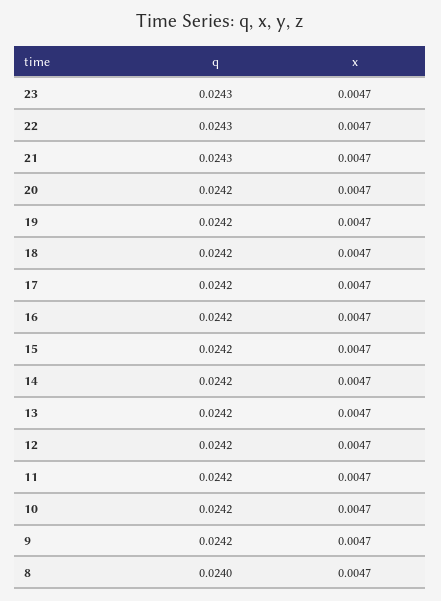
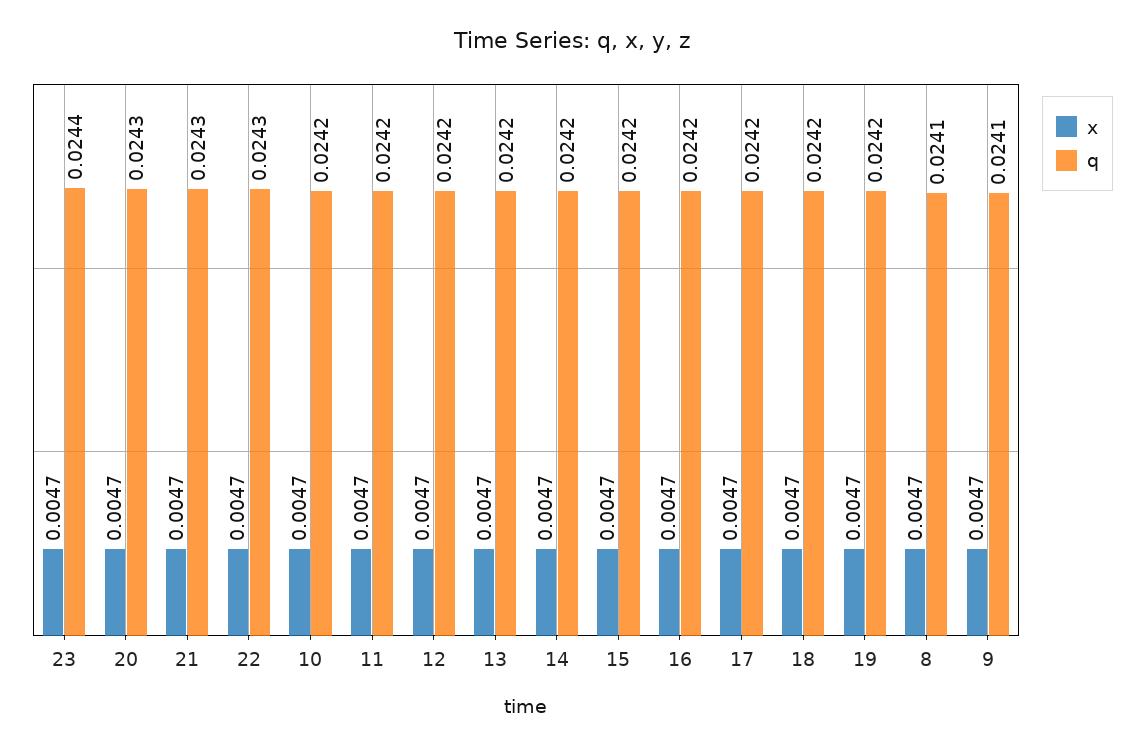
  {
    "q": {
-     "23": 0.0243,
+     "23": 0.0244,
      "22": 0.0243,
      "21": 0.0243,
-     "20": 0.0242,
+     "20": 0.0243,
      "19": 0.0242,
      "18": 0.0242,
      "17": 0.0242,
      "16": 0.0242,
      "15": 0.0242,
      "14": 0.0242,
      "13": 0.0242,
      "12": 0.0242,
      "11": 0.0242,
      "10": 0.0242,
-     "9": 0.0242,
+     "9": 0.0241,
-     "8": 0.024
+     "8": 0.0241
    },
    "x": {
      "23": 0.0047,
      "22": 0.0047,
      "21": 0.0047,
      "20": 0.0047,
      "19": 0.0047,
      "18": 0.0047,
      "17": 0.0047,
      "16": 0.0047,
      "15": 0.0047,
      "14": 0.0047,
      "13": 0.0047,
      "12": 0.0047,
      "11": 0.0047,
      "10": 0.0047,
      "9": 0.0047,
      "8": 0.0047
    }
  }

